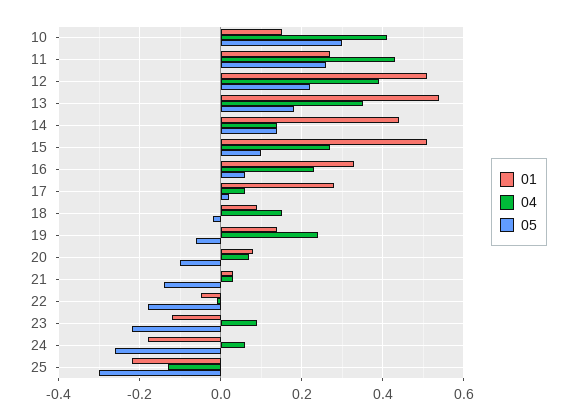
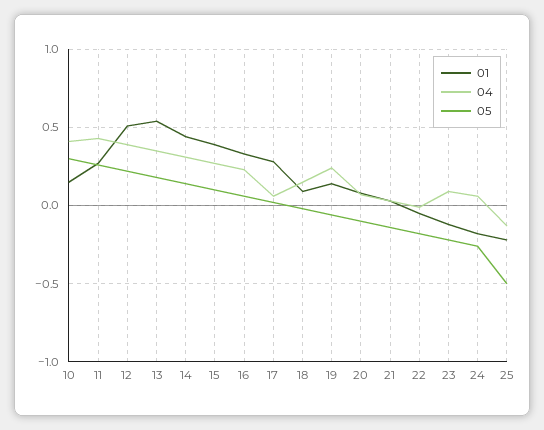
  {
    "01": {
      "10": 0.15,
      "11": 0.25,
      "12": 0.5,
      "13": 0.55,
      "14": 0.45,
-     "15": 0.5,
+     "15": 0.4,
      "16": 0.35,
      "17": 0.3,
      "18": 0.1,
      "19": 0.15,
      "20": 0.1,
      "21": 0.05,
      "22": -0.05,
      "23": -0.1,
      "24": -0.2,
      "25": -0.2
    },
    "04": {
      "10": 0.4,
      "11": 0.45,
      "12": 0.4,
      "13": 0.35,
-     "14": 0.15,
+     "14": 0.3,
      "15": 0.25,
      "16": 0.25,
      "17": 0.05,
      "18": 0.15,
      "19": 0.25,
      "20": 0.05,
      "21": 0.05,
      "22": 0,
      "23": 0.1,
      "24": 0.05,
      "25": -0.15
    },
    "05": {
      "10": 0.3,
      "11": 0.25,
      "12": 0.2,
      "13": 0.2,
      "14": 0.15,
      "15": 0.1,
      "16": 0.05,
      "17": 0,
      "18": 0,
      "19": -0.05,
      "20": -0.1,
      "21": -0.15,
      "22": -0.2,
      "23": -0.2,
      "24": -0.25,
-     "25": -0.3
+     "25": -0.5
    }
  }

